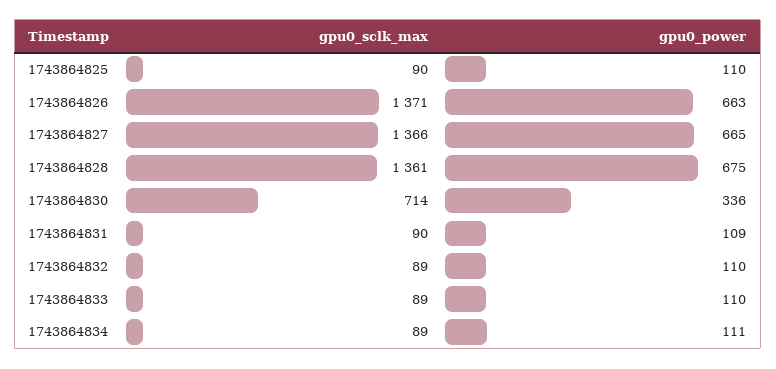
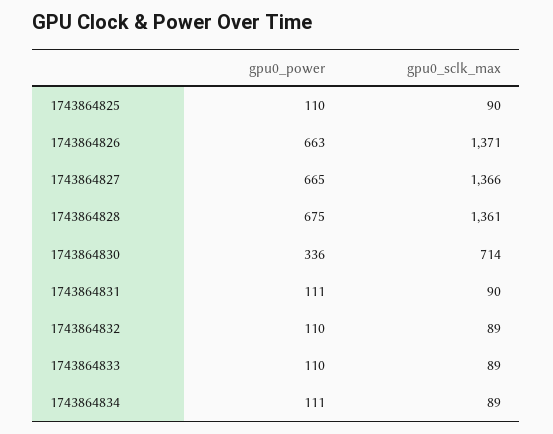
  {
    "gpu0_sclk_max": {
      "1743864825": 90,
      "1743864826": 1371,
      "1743864827": 1366,
      "1743864828": 1361,
      "1743864830": 714,
      "1743864831": 90,
      "1743864832": 89,
      "1743864833": 89,
      "1743864834": 89
    },
    "gpu0_power": {
      "1743864825": 110,
      "1743864826": 663,
      "1743864827": 665,
      "1743864828": 675,
      "1743864830": 336,
-     "1743864831": 109,
+     "1743864831": 111,
      "1743864832": 110,
      "1743864833": 110,
      "1743864834": 111
    }
  }

